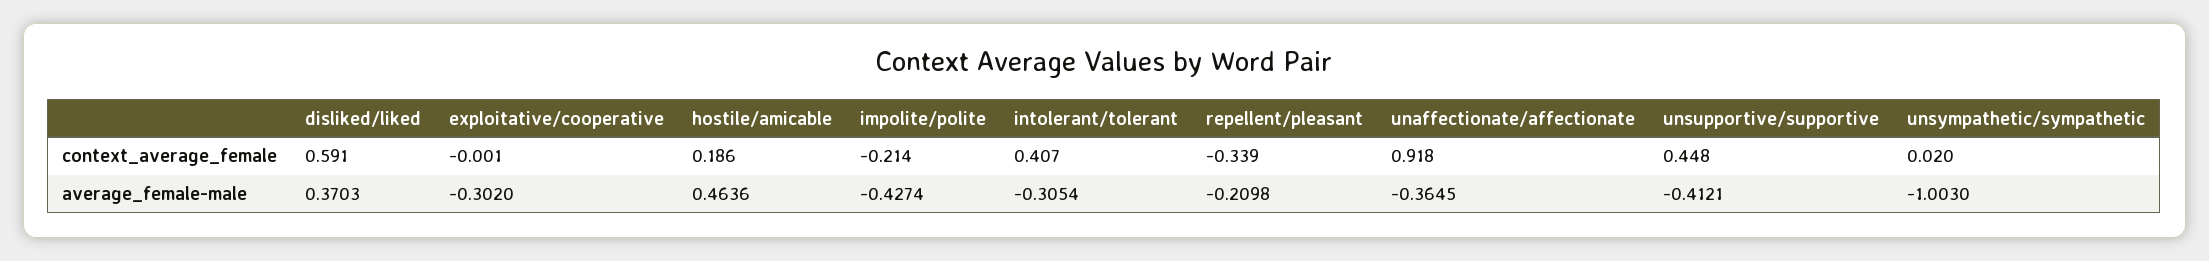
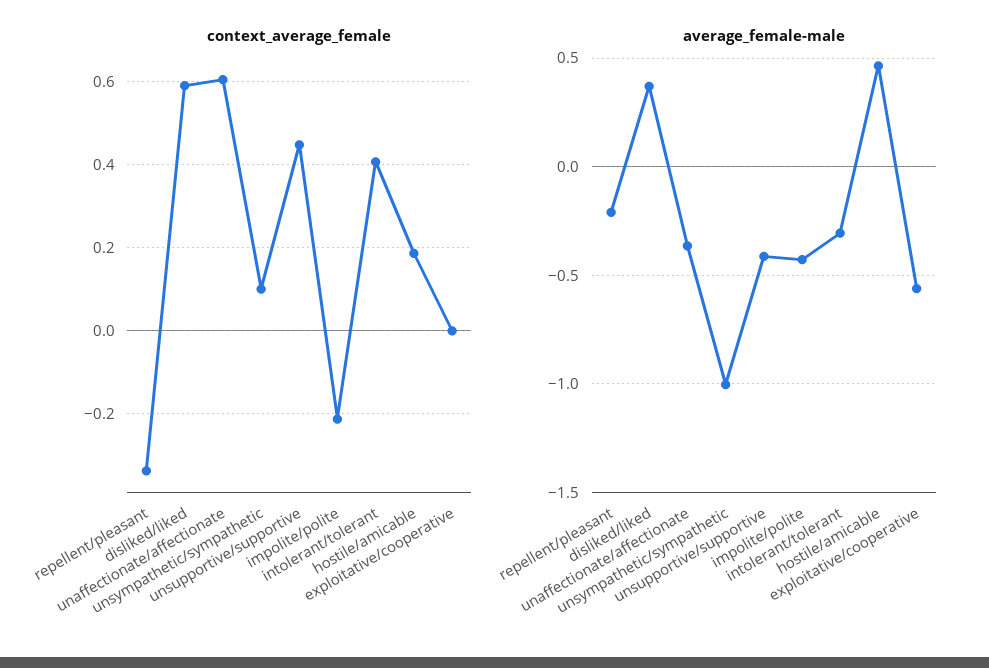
  {
    "context_average_female": {
      "disliked/liked": 0.591,
      "exploitative/cooperative": -0.001,
      "hostile/amicable": 0.186,
      "impolite/polite": -0.214,
      "intolerant/tolerant": 0.407,
      "repellent/pleasant": -0.339,
-     "unaffectionate/affectionate": 0.918,
+     "unaffectionate/affectionate": 0.6,
      "unsupportive/supportive": 0.448,
-     "unsympathetic/sympathetic": 0.02
+     "unsympathetic/sympathetic": 0.1
    },
    "average_female-male": {
      "disliked/liked": 0.3703,
-     "exploitative/cooperative": -0.302,
+     "exploitative/cooperative": -0.55,
      "hostile/amicable": 0.4636,
      "impolite/polite": -0.4274,
      "intolerant/tolerant": -0.3054,
      "repellent/pleasant": -0.2098,
      "unaffectionate/affectionate": -0.3645,
      "unsupportive/supportive": -0.4121,
      "unsympathetic/sympathetic": -1.003
    }
  }

